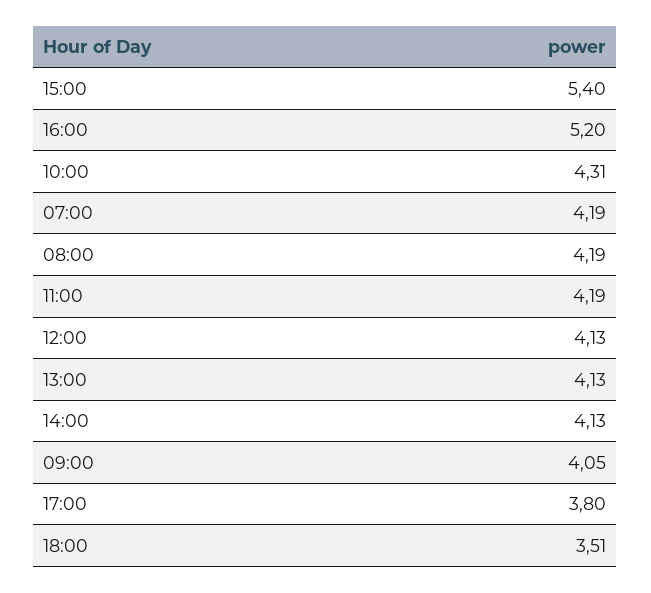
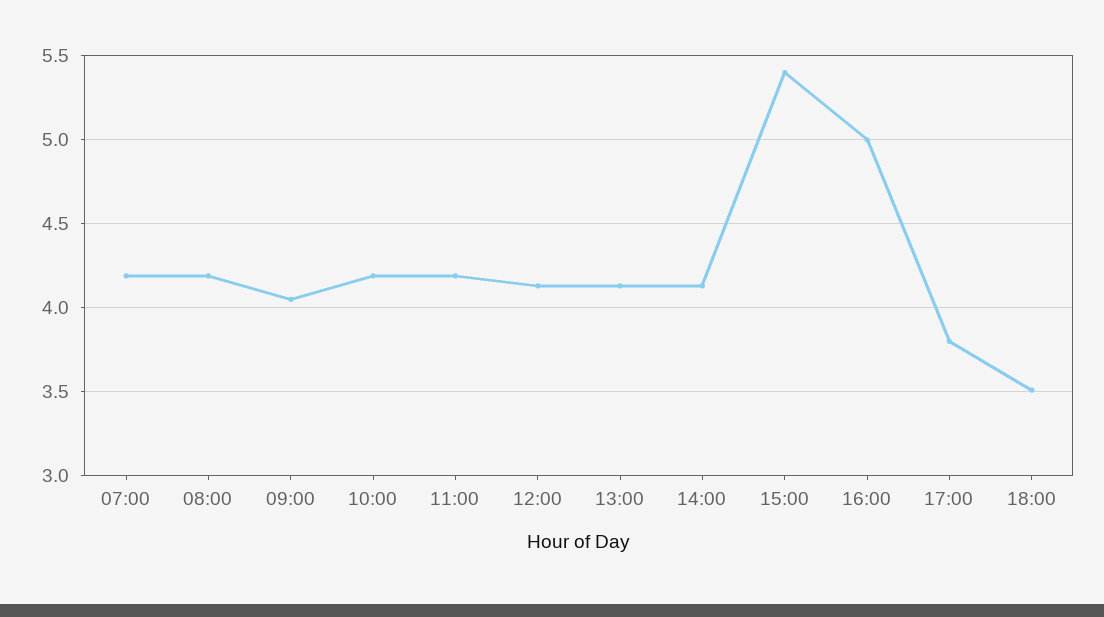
  {
    "15:00": 5.4,
-   "16:00": 5.2,
+   "16:00": 5,
-   "10:00": 4.31,
+   "10:00": 4.2,
    "07:00": 4.19,
    "08:00": 4.19,
    "11:00": 4.19,
    "12:00": 4.13,
    "13:00": 4.13,
    "14:00": 4.13,
    "09:00": 4.05,
    "17:00": 3.8,
    "18:00": 3.51
  }

